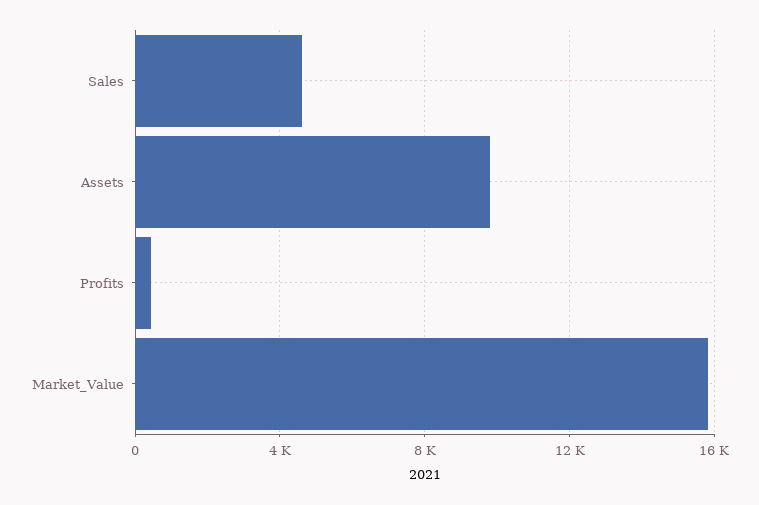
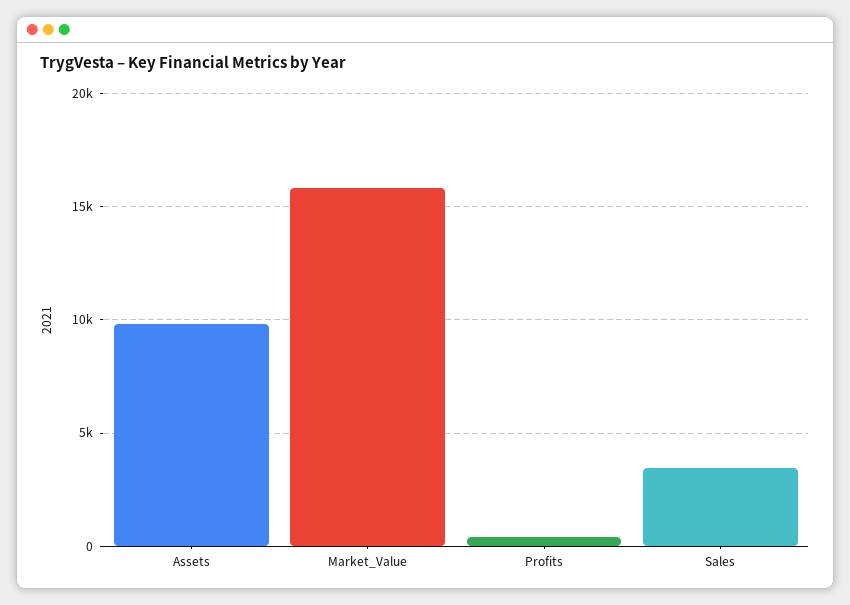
  {
-   "Sales": 4500,
+   "Sales": 3500,
    "Assets": 10000,
    "Profits": 500,
    "Market_Value": 16000
  }

